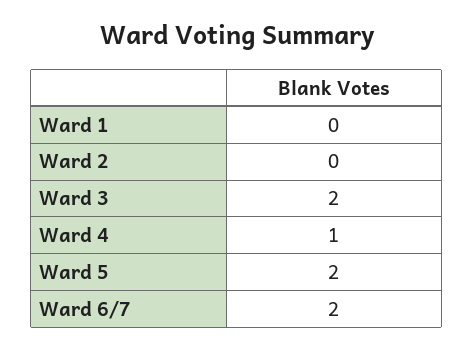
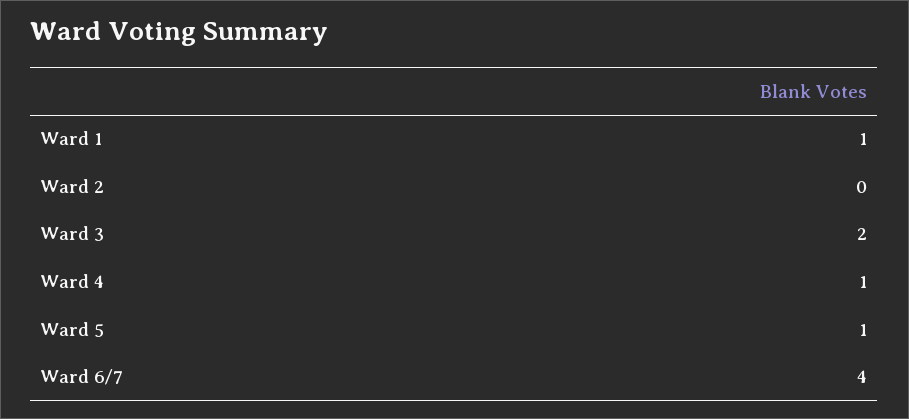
  {
-   "Ward 1": 0,
+   "Ward 1": 1,
    "Ward 2": 0,
    "Ward 3": 2,
    "Ward 4": 1,
-   "Ward 5": 2,
+   "Ward 5": 1,
-   "Ward 6/7": 2
+   "Ward 6/7": 4
  }

